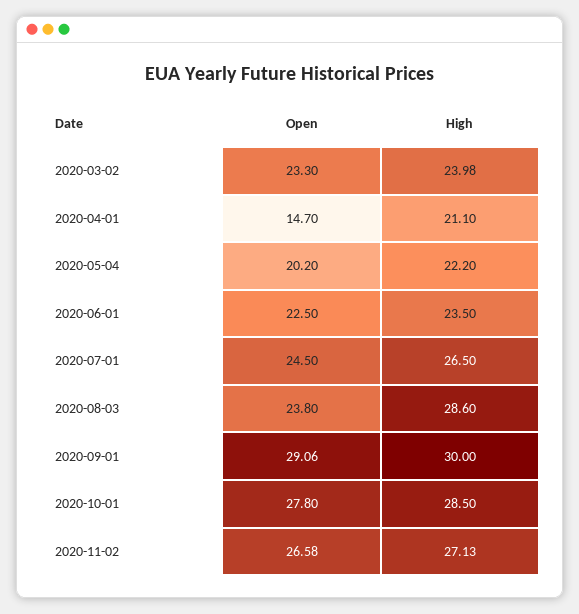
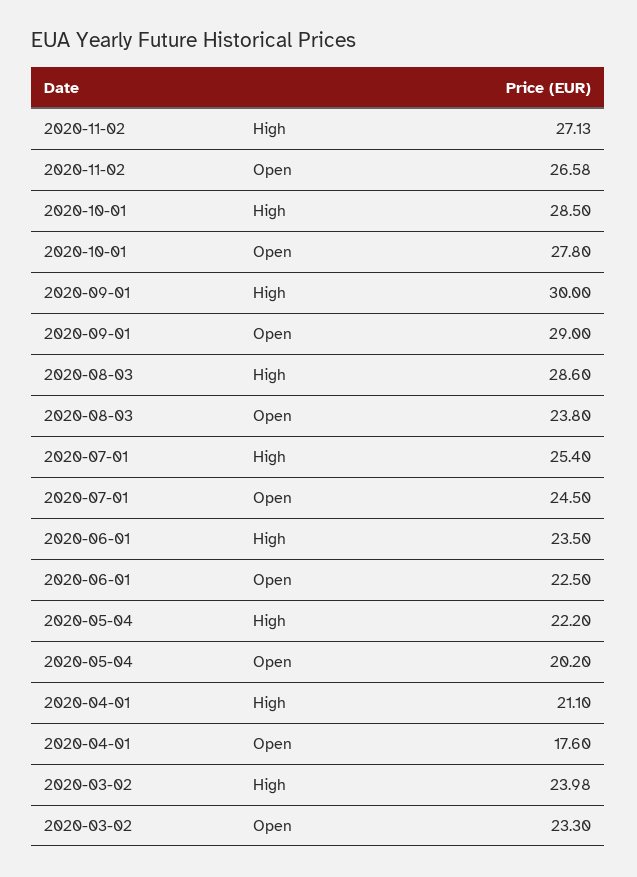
  {
    "Open": {
      "2020-03-02": 23.3,
-     "2020-04-01": 14.7,
+     "2020-04-01": 17.6,
      "2020-05-04": 20.2,
      "2020-06-01": 22.5,
      "2020-07-01": 24.5,
      "2020-08-03": 23.8,
-     "2020-09-01": 29.06,
+     "2020-09-01": 29,
      "2020-10-01": 27.8,
      "2020-11-02": 26.58
    },
    "High": {
      "2020-03-02": 23.98,
      "2020-04-01": 21.1,
      "2020-05-04": 22.2,
      "2020-06-01": 23.5,
-     "2020-07-01": 26.5,
+     "2020-07-01": 25.4,
      "2020-08-03": 28.6,
      "2020-09-01": 30,
      "2020-10-01": 28.5,
      "2020-11-02": 27.13
    }
  }

